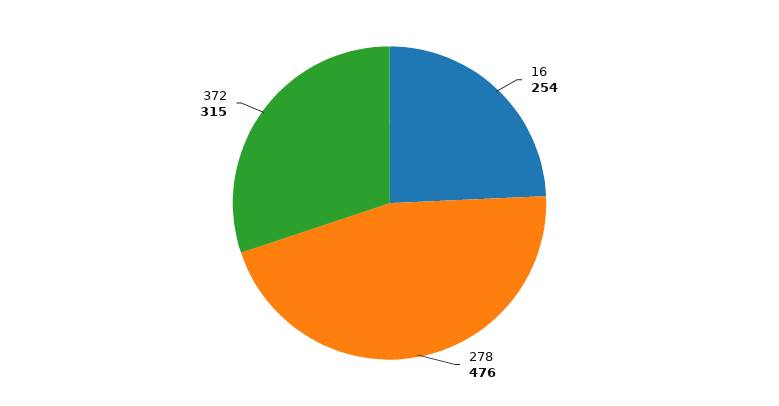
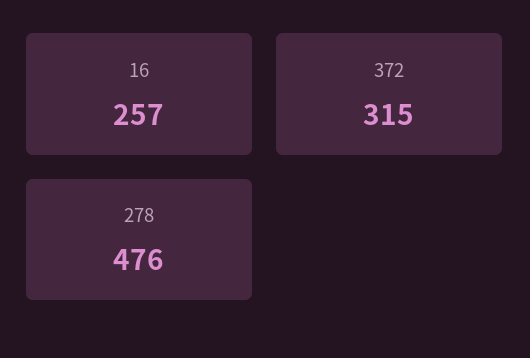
  {
-   "16": 254,
+   "16": 257,
    "278": 476,
    "372": 315
  }

